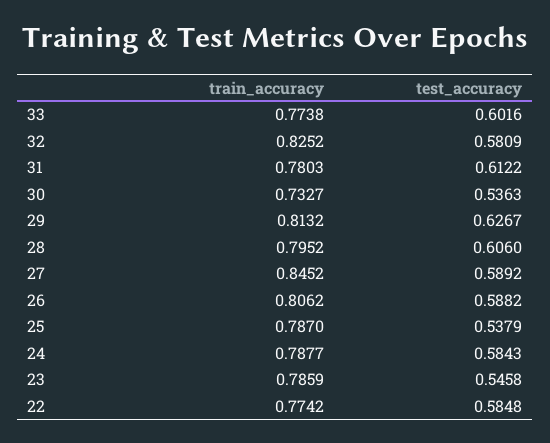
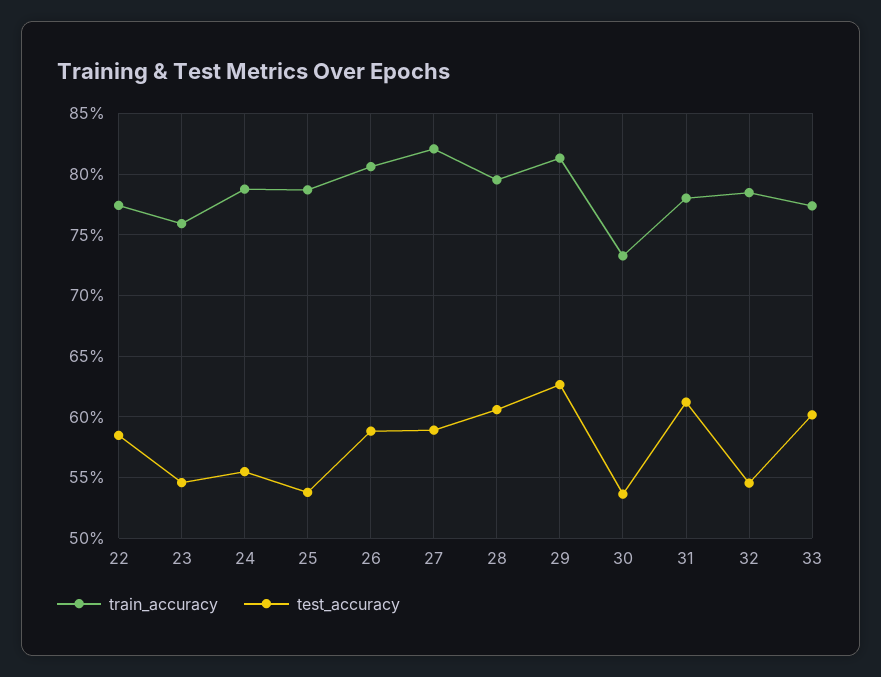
  {
    "train_accuracy": {
      "33": 0.7738,
-     "32": 0.8252,
+     "32": 0.785,
      "31": 0.7803,
      "30": 0.7327,
      "29": 0.8132,
      "28": 0.7952,
-     "27": 0.8452,
+     "27": 0.82,
      "26": 0.8062,
      "25": 0.787,
      "24": 0.7877,
-     "23": 0.7859,
+     "23": 0.76,
      "22": 0.7742
    },
    "test_accuracy": {
      "33": 0.6016,
-     "32": 0.5809,
+     "32": 0.545,
      "31": 0.6122,
      "30": 0.5363,
      "29": 0.6267,
      "28": 0.606,
      "27": 0.5892,
      "26": 0.5882,
      "25": 0.5379,
-     "24": 0.5843,
+     "24": 0.555,
      "23": 0.5458,
      "22": 0.5848
    }
  }

